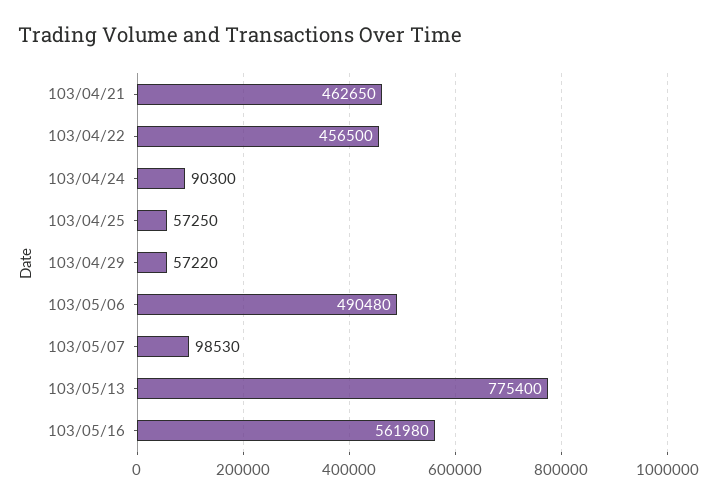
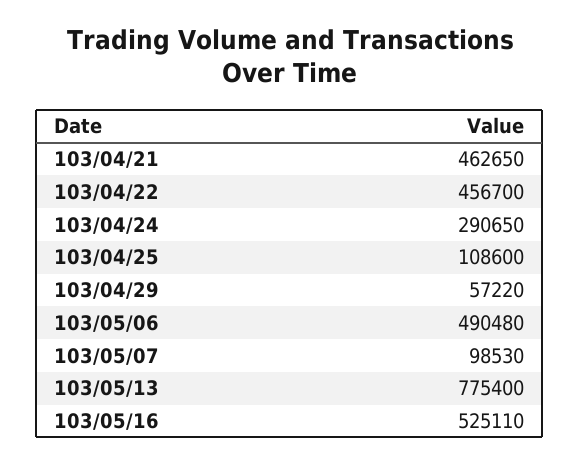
  {
    "103/04/21": 462650,
-   "103/04/22": 456500,
+   "103/04/22": 456700,
-   "103/04/24": 90300,
+   "103/04/24": 290650,
-   "103/04/25": 57250,
+   "103/04/25": 108600,
    "103/04/29": 57220,
    "103/05/06": 490480,
    "103/05/07": 98530,
    "103/05/13": 775400,
-   "103/05/16": 561980
+   "103/05/16": 525110
  }

